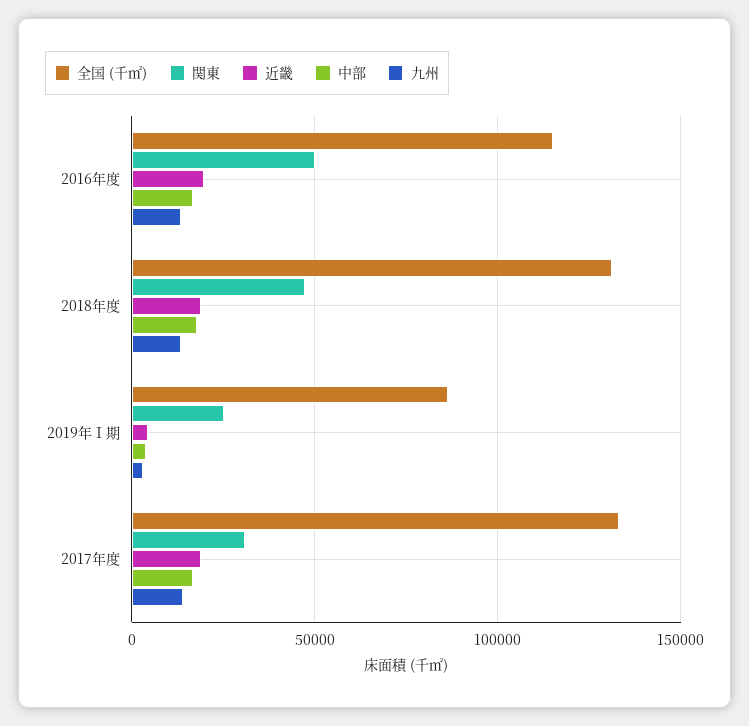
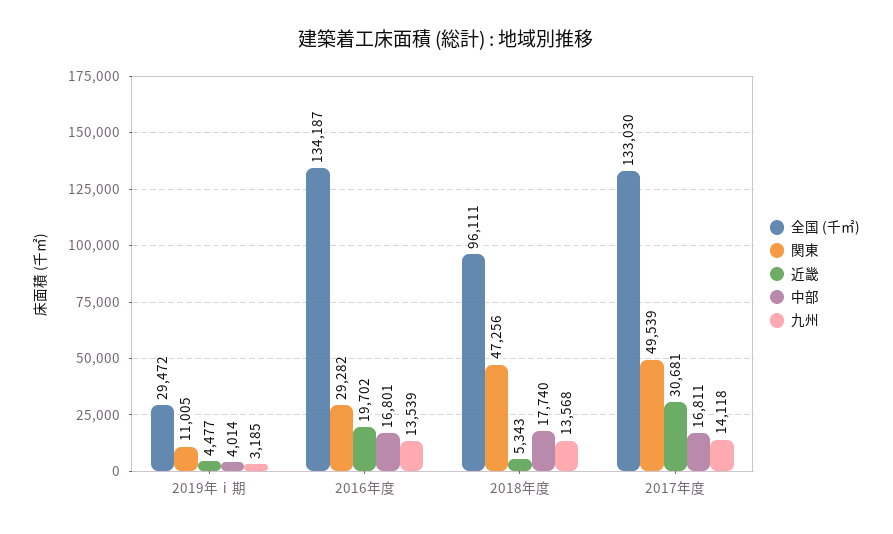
  {
    "全国 (千㎡)": {
-     "2016年度": 115000,
+     "2016年度": 134187,
-     "2018年度": 130000,
+     "2018年度": 96111,
-     "2019年Ⅰ期": 85000,
+     "2019年Ⅰ期": 29472,
      "2017年度": 133030
    },
    "関東": {
-     "2016年度": 50000,
+     "2016年度": 29282,
      "2018年度": 47256,
-     "2019年Ⅰ期": 25000,
+     "2019年Ⅰ期": 11005,
-     "2017年度": 30000
+     "2017年度": 49539
    },
    "近畿": {
      "2016年度": 19702,
-     "2018年度": 20000,
+     "2018年度": 5343,
      "2019年Ⅰ期": 4477,
-     "2017年度": 20000
+     "2017年度": 30681
    },
    "中部": {
      "2016年度": 16801,
      "2018年度": 17740,
      "2019年Ⅰ期": 4014,
      "2017年度": 16811
    },
    "九州": {
      "2016年度": 13539,
      "2018年度": 13568,
      "2019年Ⅰ期": 3185,
      "2017年度": 14118
    }
  }

